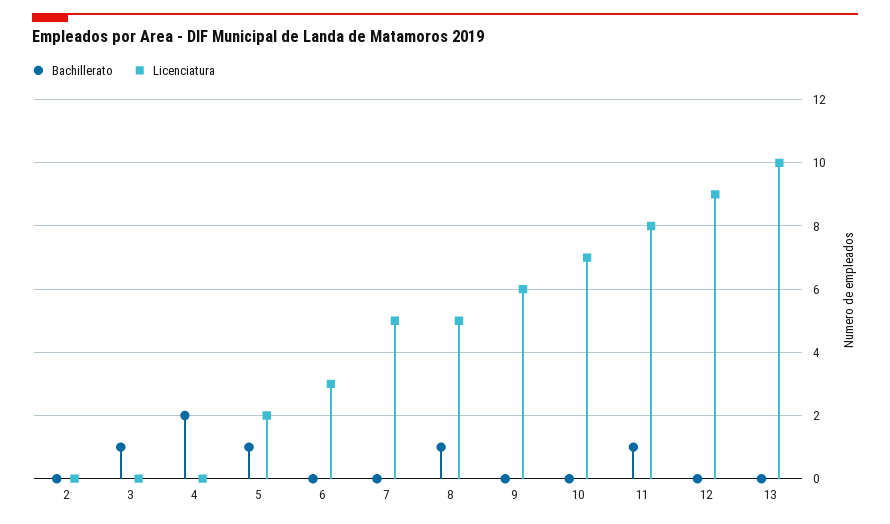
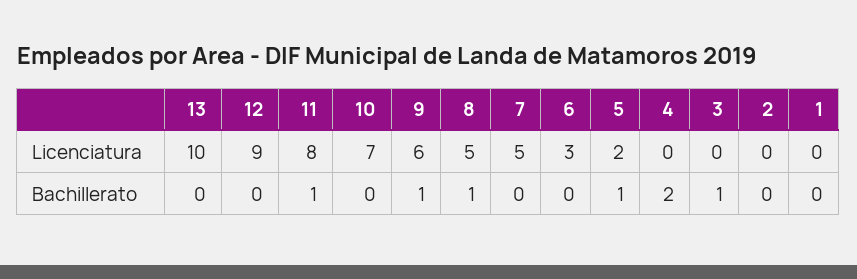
  {
    "Bachillerato": {
      "2": 0,
      "3": 1,
      "4": 2,
      "5": 1,
      "6": 0,
      "7": 0,
      "8": 1,
-     "9": 0,
+     "9": 1,
      "10": 0,
      "11": 1,
      "12": 0,
-     "13": 0
+     "13": 0,
+     "1": 0
    },
    "Licenciatura": {
      "2": 0,
      "3": 0,
      "4": 0,
      "5": 2,
      "6": 3,
      "7": 5,
      "8": 5,
      "9": 6,
      "10": 7,
      "11": 8,
      "12": 9,
-     "13": 10
+     "13": 10,
+     "1": 0
    }
  }

